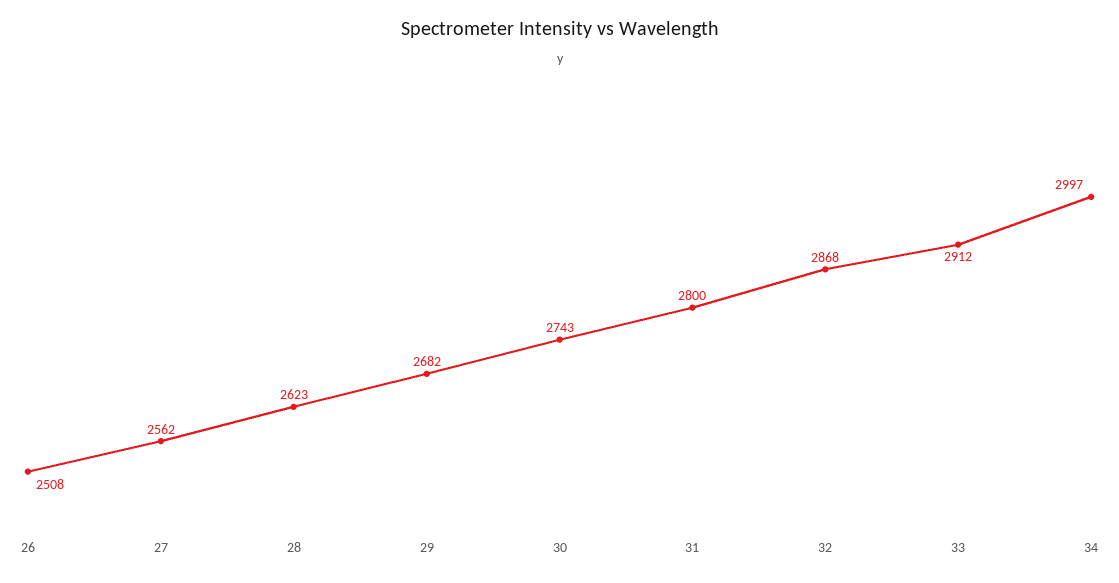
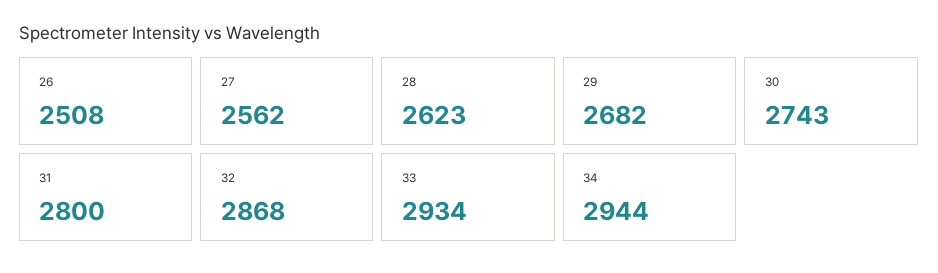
  {
    "26": 2508,
    "27": 2562,
    "28": 2623,
    "29": 2682,
    "30": 2743,
    "31": 2800,
    "32": 2868,
-   "33": 2912,
+   "33": 2934,
-   "34": 2997
+   "34": 2944
  }

